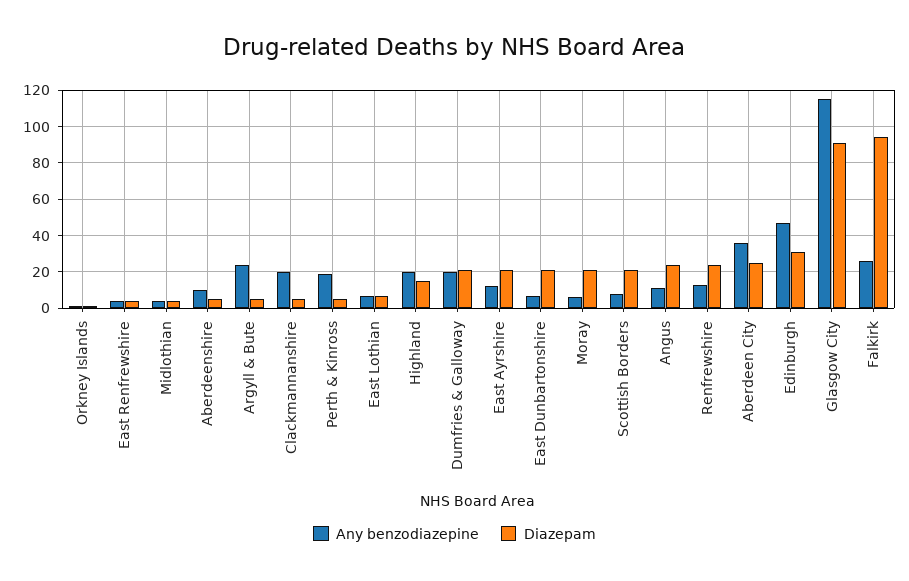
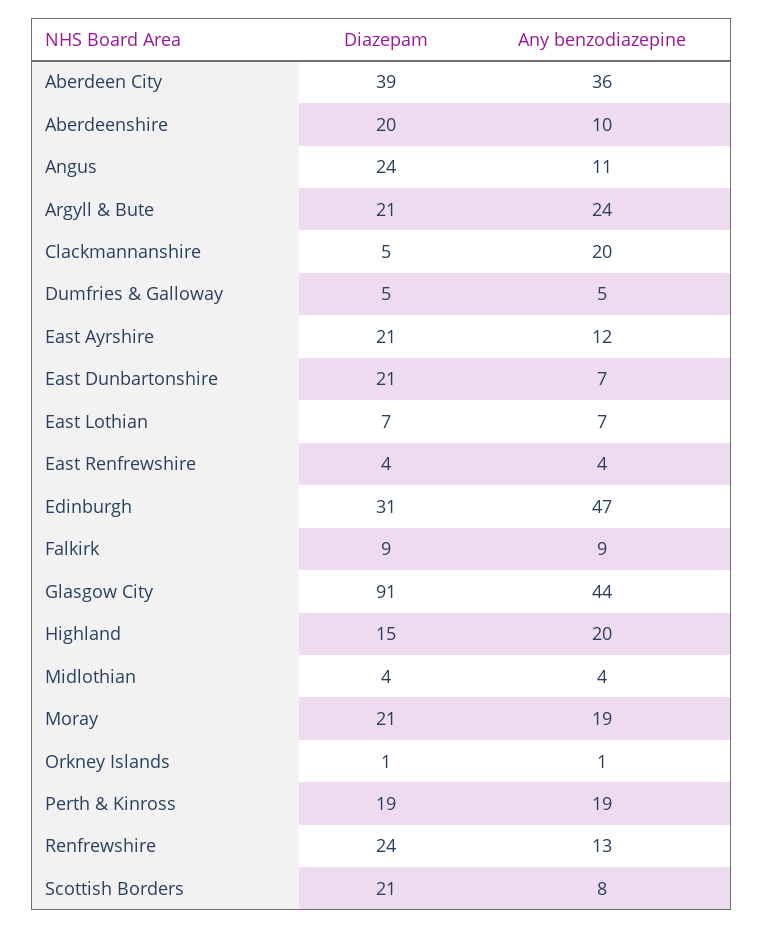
  {
    "Any benzodiazepine": {
      "Orkney Islands": 1,
      "East Renfrewshire": 4,
      "Midlothian": 4,
      "Aberdeenshire": 10,
      "Argyll & Bute": 24,
      "Clackmannanshire": 20,
      "Perth & Kinross": 19,
      "East Lothian": 7,
      "Highland": 20,
-     "Dumfries & Galloway": 20,
+     "Dumfries & Galloway": 5,
      "East Ayrshire": 12,
      "East Dunbartonshire": 7,
-     "Moray": 5,
+     "Moray": 19,
      "Scottish Borders": 8,
      "Angus": 11,
      "Renfrewshire": 13,
      "Aberdeen City": 36,
      "Edinburgh": 47,
-     "Glasgow City": 115,
+     "Glasgow City": 44,
-     "Falkirk": 25
+     "Falkirk": 9
    },
    "Diazepam": {
      "Orkney Islands": 1,
      "East Renfrewshire": 4,
      "Midlothian": 4,
-     "Aberdeenshire": 5,
+     "Aberdeenshire": 20,
-     "Argyll & Bute": 5,
+     "Argyll & Bute": 21,
      "Clackmannanshire": 5,
-     "Perth & Kinross": 5,
+     "Perth & Kinross": 19,
      "East Lothian": 7,
      "Highland": 15,
-     "Dumfries & Galloway": 20,
+     "Dumfries & Galloway": 5,
      "East Ayrshire": 21,
      "East Dunbartonshire": 21,
      "Moray": 21,
      "Scottish Borders": 21,
      "Angus": 24,
      "Renfrewshire": 24,
-     "Aberdeen City": 25,
+     "Aberdeen City": 39,
      "Edinburgh": 31,
      "Glasgow City": 91,
-     "Falkirk": 95
+     "Falkirk": 9
    }
  }

